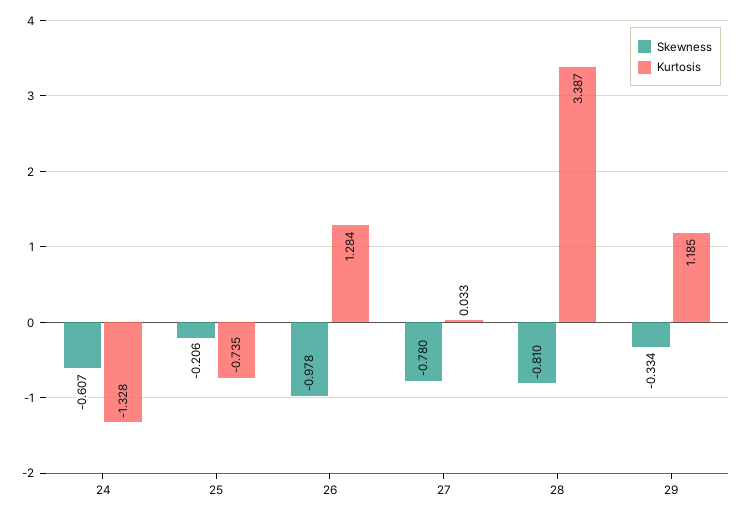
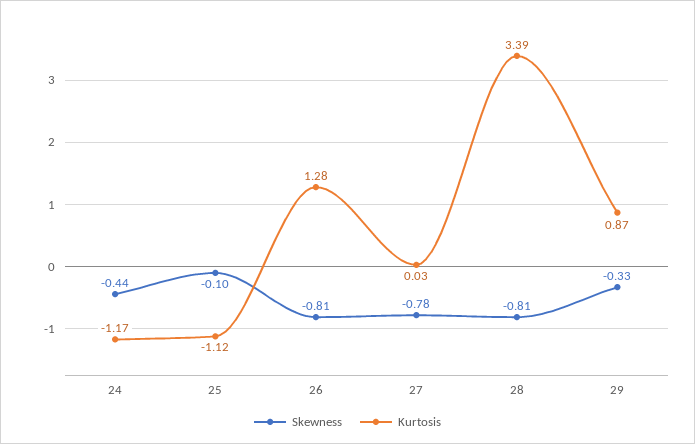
  {
    "Skewness": {
-     "24": -0.607,
+     "24": -0.44,
-     "25": -0.206,
+     "25": -0.1,
-     "26": -0.978,
+     "26": -0.81,
      "27": -0.78,
      "28": -0.81,
      "29": -0.334
    },
    "Kurtosis": {
-     "24": -1.328,
+     "24": -1.17,
-     "25": -0.735,
+     "25": -1.12,
      "26": 1.284,
      "27": 0.033,
      "28": 3.387,
-     "29": 1.185
+     "29": 0.87
    }
  }

